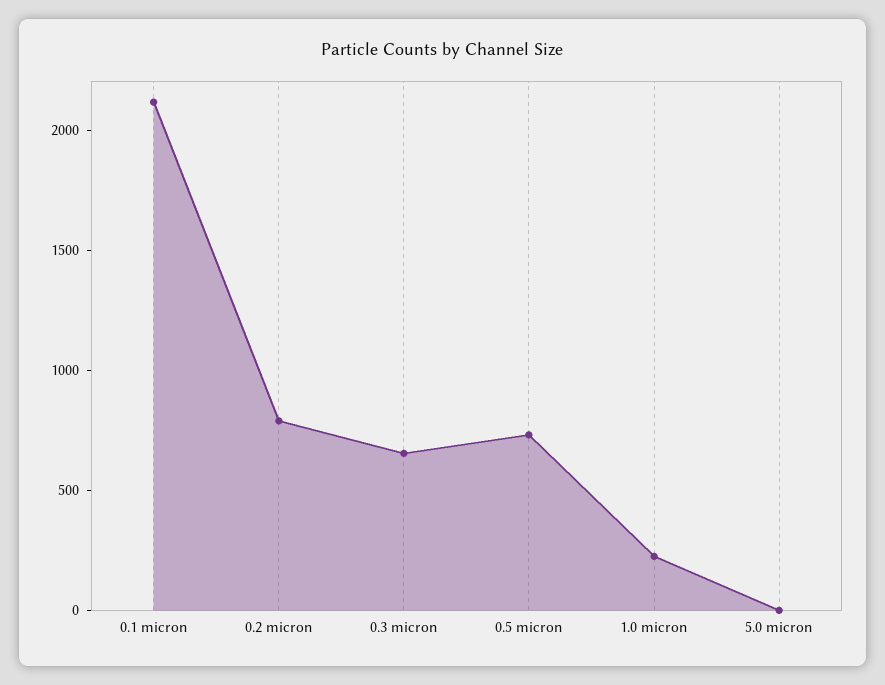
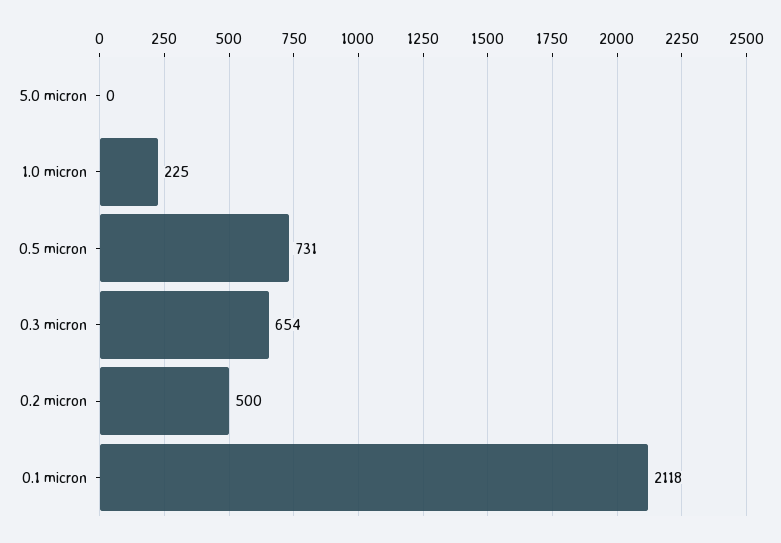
  {
    "0.1 micron": 2118,
-   "0.2 micron": 800,
+   "0.2 micron": 500,
    "0.3 micron": 654,
    "0.5 micron": 731,
    "1.0 micron": 225,
    "5.0 micron": 0
  }

